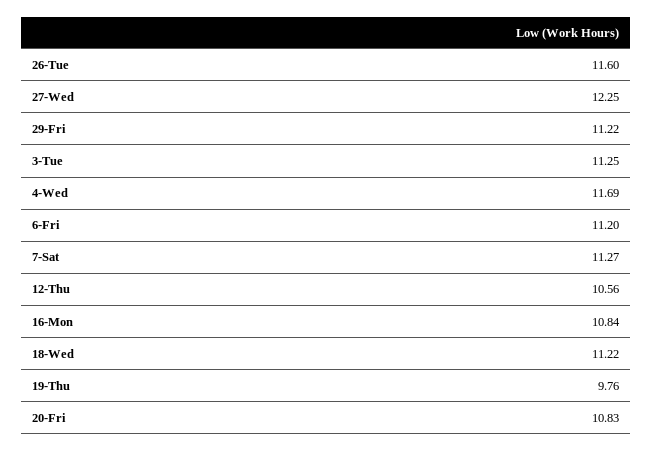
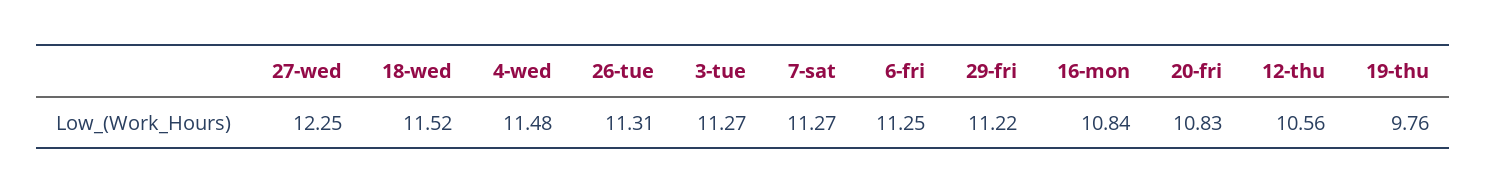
  {
-   "26-Tue": 11.6,
+   "26-Tue": 11.31,
    "27-Wed": 12.25,
    "29-Fri": 11.22,
-   "3-Tue": 11.25,
+   "3-Tue": 11.27,
-   "4-Wed": 11.69,
+   "4-Wed": 11.48,
-   "6-Fri": 11.2,
+   "6-Fri": 11.25,
    "7-Sat": 11.27,
    "12-Thu": 10.56,
    "16-Mon": 10.84,
-   "18-Wed": 11.22,
+   "18-Wed": 11.52,
    "19-Thu": 9.76,
    "20-Fri": 10.83
  }

